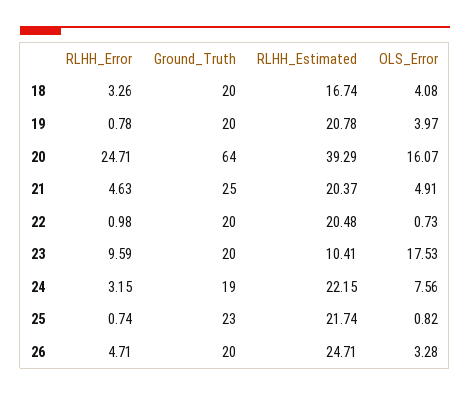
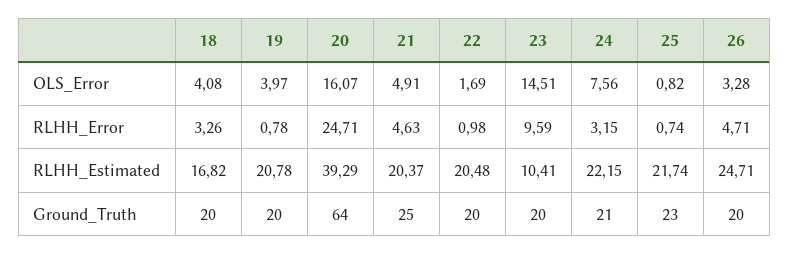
  {
    "RLHH_Error": {
      "18": 3.26,
      "19": 0.78,
      "20": 24.71,
      "21": 4.63,
      "22": 0.98,
      "23": 9.59,
      "24": 3.15,
      "25": 0.74,
      "26": 4.71
    },
    "Ground_Truth": {
      "18": 20,
      "19": 20,
      "20": 64,
      "21": 25,
      "22": 20,
      "23": 20,
-     "24": 19,
+     "24": 21,
      "25": 23,
      "26": 20
    },
    "RLHH_Estimated": {
-     "18": 16.74,
+     "18": 16.82,
      "19": 20.78,
      "20": 39.29,
      "21": 20.37,
      "22": 20.48,
      "23": 10.41,
      "24": 22.15,
      "25": 21.74,
      "26": 24.71
    },
    "OLS_Error": {
      "18": 4.08,
      "19": 3.97,
      "20": 16.07,
      "21": 4.91,
-     "22": 0.73,
+     "22": 1.69,
-     "23": 17.53,
+     "23": 14.51,
      "24": 7.56,
      "25": 0.82,
      "26": 3.28
    }
  }

